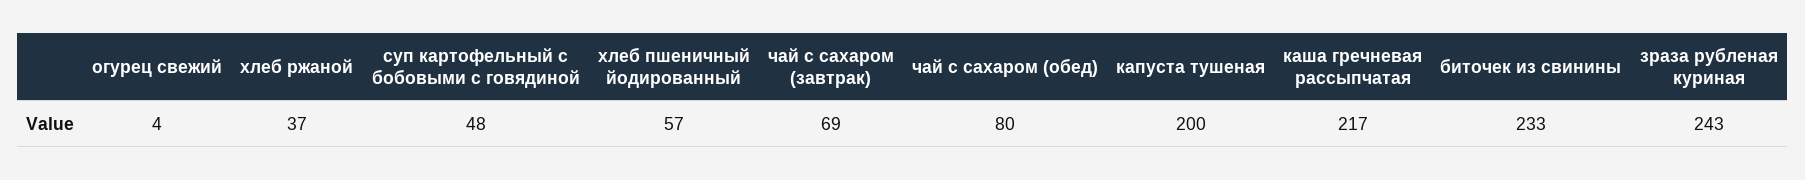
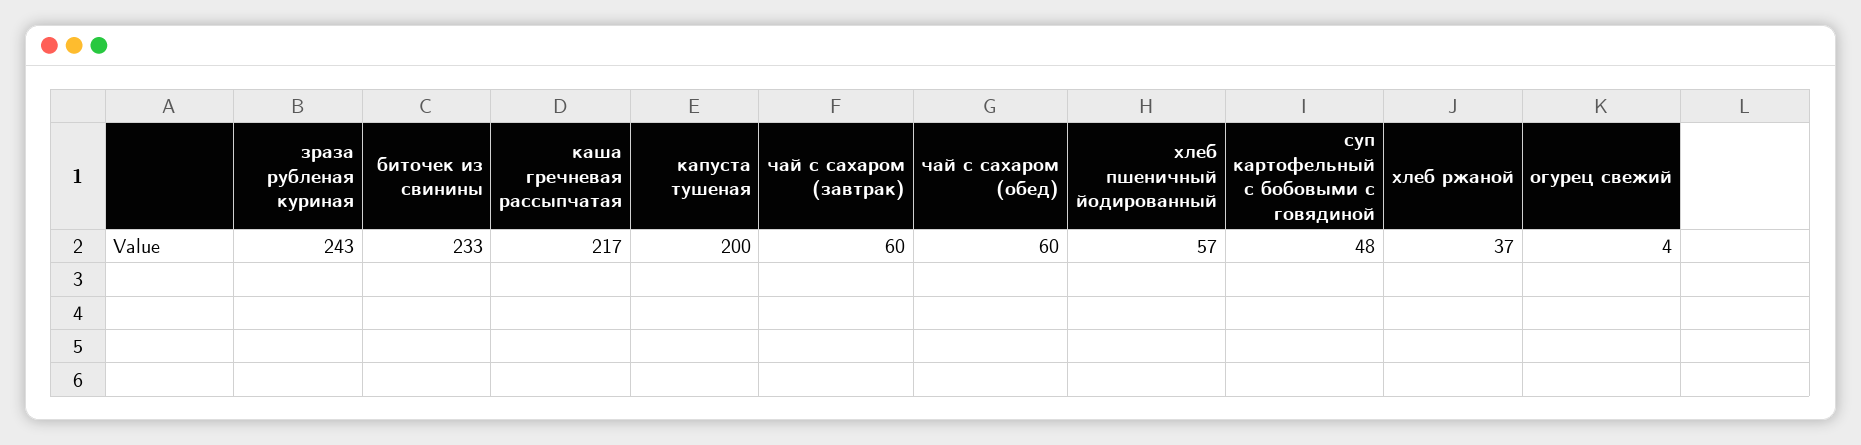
  {
    "огурец свежий": 4,
    "хлеб ржаной": 37,
    "суп картофельный с бобовыми с говядиной": 48,
    "хлеб пшеничный йодированный": 57,
-   "чай с сахаром (завтрак)": 69,
+   "чай с сахаром (завтрак)": 60,
-   "чай с сахаром (обед)": 80,
+   "чай с сахаром (обед)": 60,
    "капуста тушеная": 200,
    "каша гречневая рассыпчатая": 217,
    "биточек из свинины": 233,
    "зраза рубленая куриная": 243
  }

